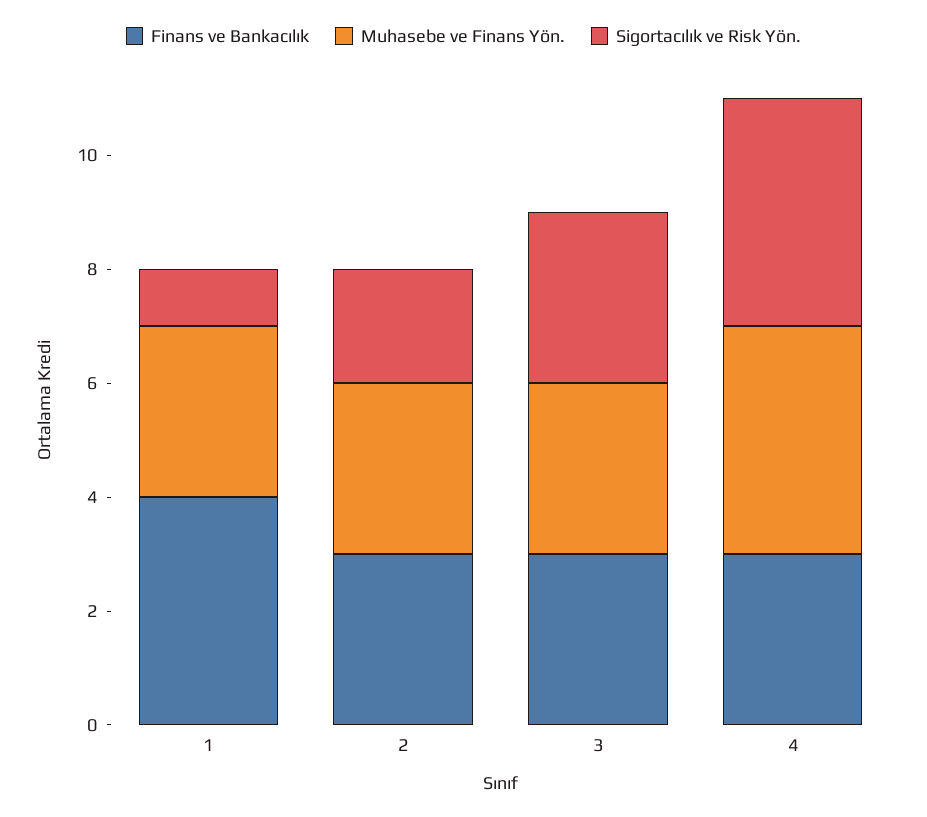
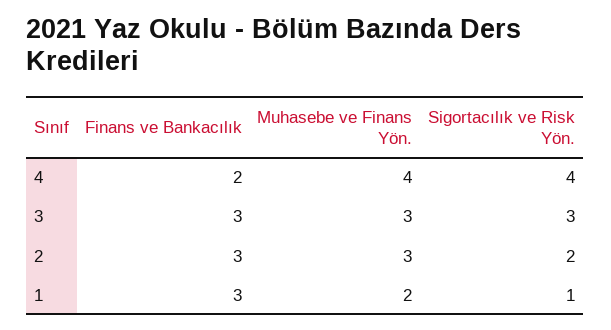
  {
    "Finans ve Bankacılık": {
-     "1": 4,
+     "1": 3,
      "2": 3,
      "3": 3,
-     "4": 3
+     "4": 2
    },
    "Muhasebe ve Finans Yön.": {
-     "1": 3,
+     "1": 2,
      "2": 3,
      "3": 3,
      "4": 4
    },
    "Sigortacılık ve Risk Yön.": {
      "1": 1,
      "2": 2,
      "3": 3,
      "4": 4
    }
  }

